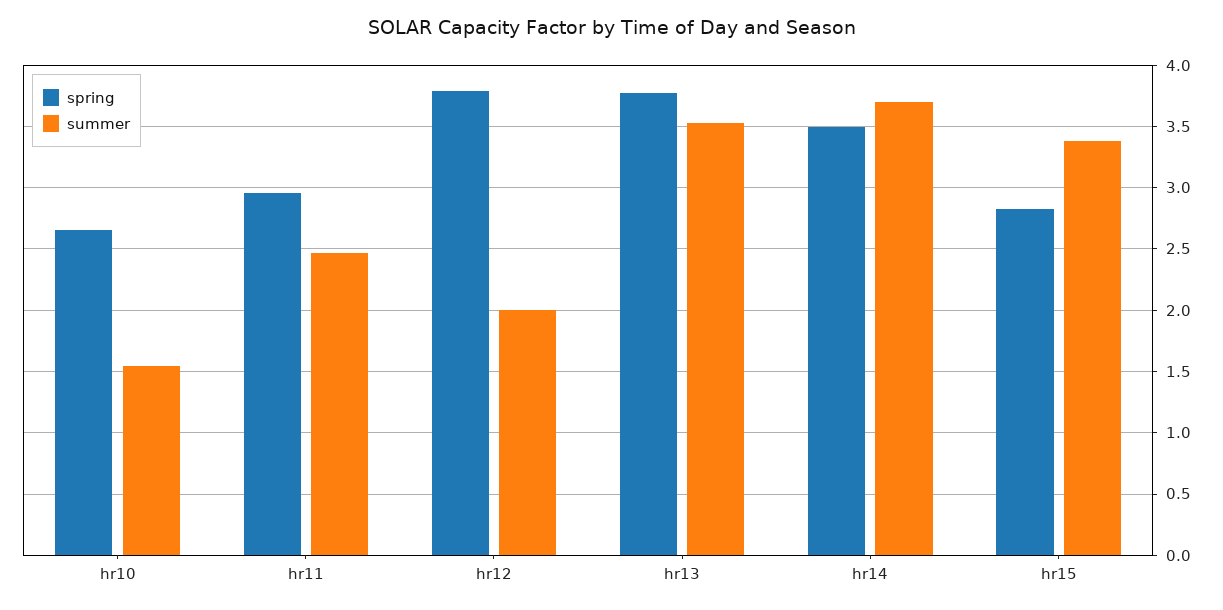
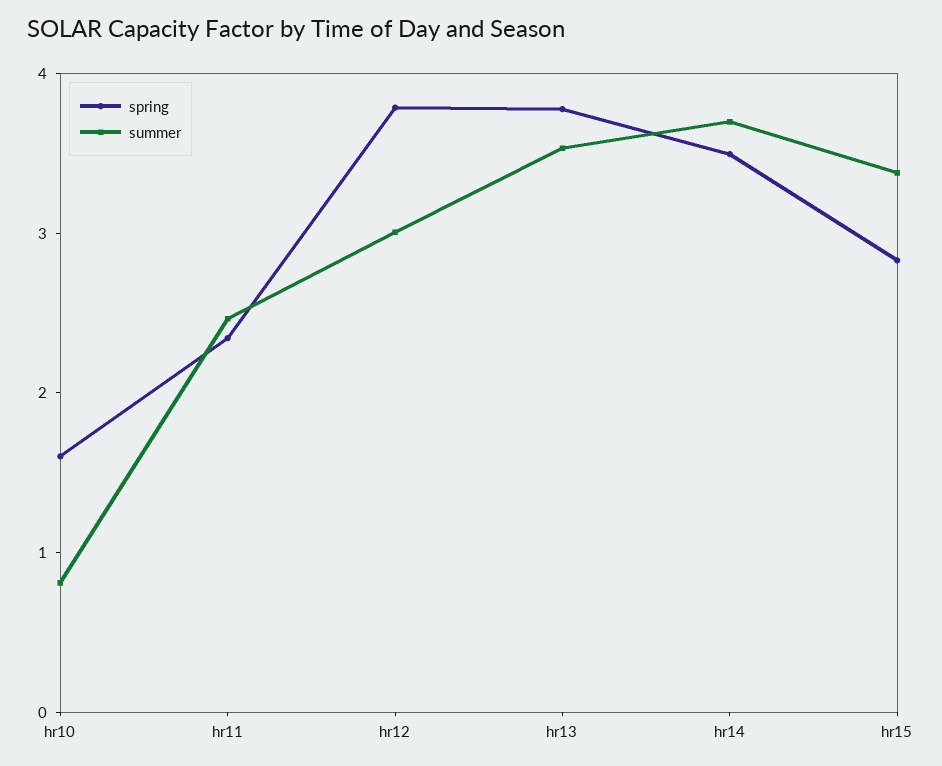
  {
    "spring": {
-     "hr10": 2.65,
+     "hr10": 1.6,
-     "hr11": 2.95,
+     "hr11": 2.4,
      "hr12": 3.8,
      "hr13": 3.8,
      "hr14": 3.5,
      "hr15": 2.85
    },
    "summer": {
-     "hr10": 1.55,
+     "hr10": 0.8,
      "hr11": 2.45,
-     "hr12": 2,
+     "hr12": 3,
      "hr13": 3.55,
      "hr14": 3.7,
      "hr15": 3.4
    }
  }

